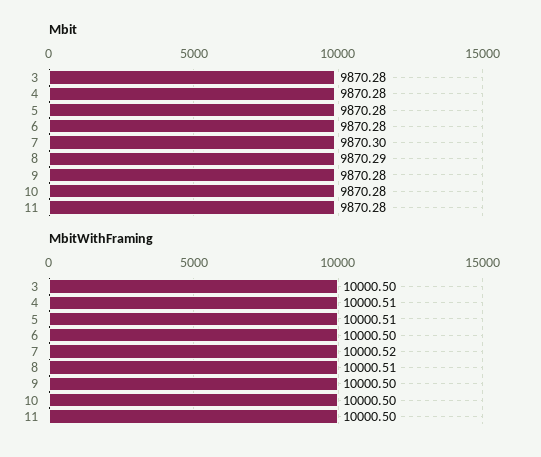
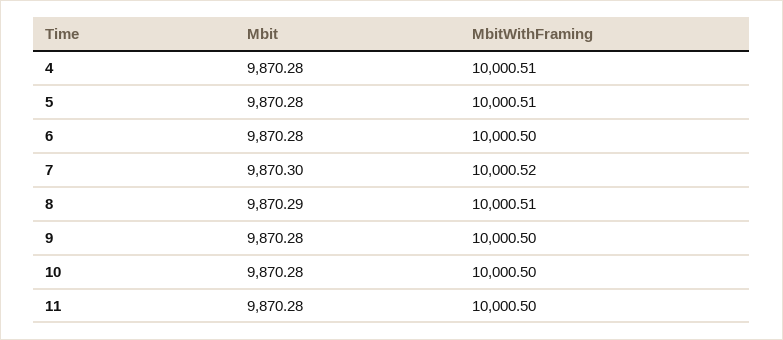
  {
    "Mbit": {
-     "3": 9870.28,
      "4": 9870.28,
      "5": 9870.28,
      "6": 9870.28,
      "7": 9870.3,
      "8": 9870.29,
      "9": 9870.28,
      "10": 9870.28,
      "11": 9870.28
    },
    "MbitWithFraming": {
-     "3": 10000.5,
      "4": 10000.51,
      "5": 10000.51,
      "6": 10000.5,
      "7": 10000.52,
      "8": 10000.51,
      "9": 10000.5,
      "10": 10000.5,
      "11": 10000.5
    }
  }

